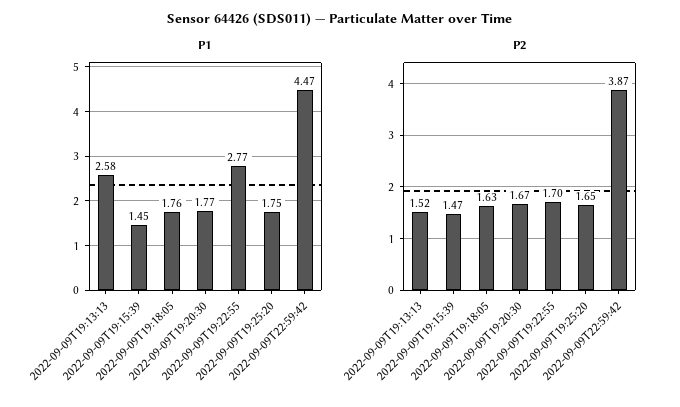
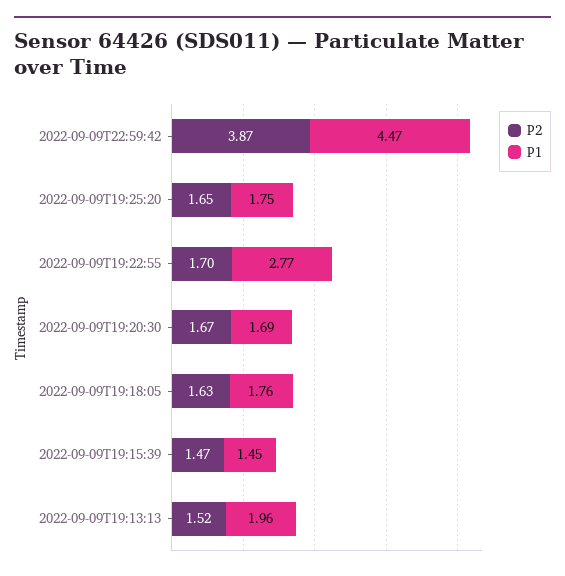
  {
    "P1": {
-     "2022-09-09T19:13:13": 2.58,
+     "2022-09-09T19:13:13": 1.96,
      "2022-09-09T19:15:39": 1.45,
      "2022-09-09T19:18:05": 1.76,
-     "2022-09-09T19:20:30": 1.77,
+     "2022-09-09T19:20:30": 1.69,
      "2022-09-09T19:22:55": 2.77,
      "2022-09-09T19:25:20": 1.75,
      "2022-09-09T22:59:42": 4.47
    },
    "P2": {
      "2022-09-09T19:13:13": 1.52,
      "2022-09-09T19:15:39": 1.47,
      "2022-09-09T19:18:05": 1.63,
      "2022-09-09T19:20:30": 1.67,
      "2022-09-09T19:22:55": 1.7,
      "2022-09-09T19:25:20": 1.65,
      "2022-09-09T22:59:42": 3.87
    }
  }

